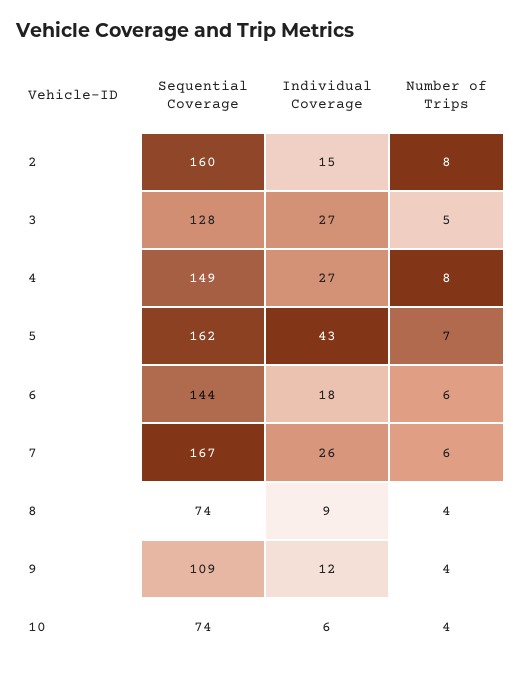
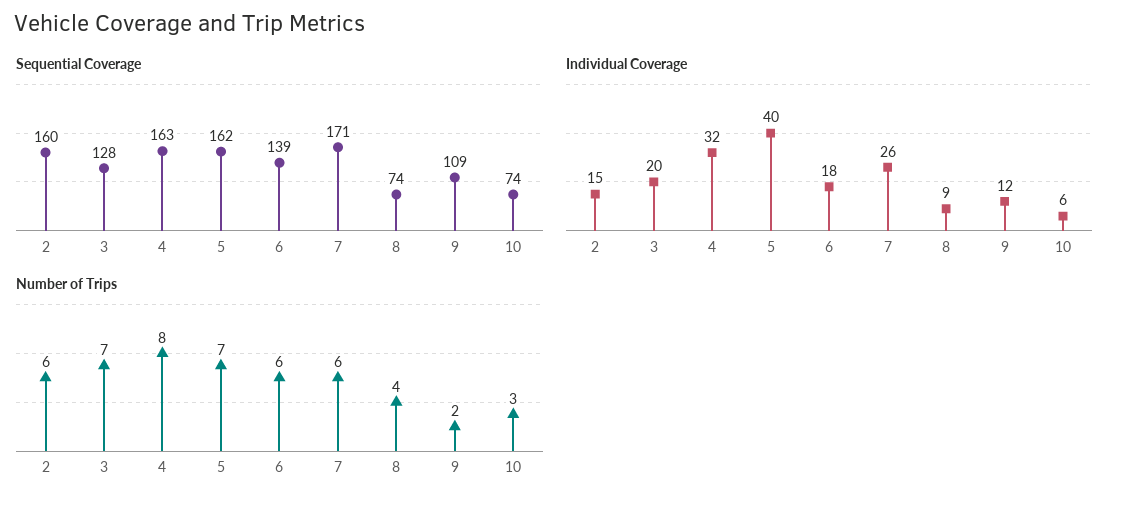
  {
    "Sequential Coverage": {
      "2": 160,
      "3": 128,
-     "4": 149,
+     "4": 163,
      "5": 162,
-     "6": 144,
+     "6": 139,
-     "7": 167,
+     "7": 171,
      "8": 74,
      "9": 109,
      "10": 74
    },
    "Individual Coverage": {
      "2": 15,
-     "3": 27,
+     "3": 20,
-     "4": 27,
+     "4": 32,
-     "5": 43,
+     "5": 40,
      "6": 18,
      "7": 26,
      "8": 9,
      "9": 12,
      "10": 6
    },
    "Number of Trips": {
-     "2": 8,
+     "2": 6,
-     "3": 5,
+     "3": 7,
      "4": 8,
      "5": 7,
      "6": 6,
      "7": 6,
      "8": 4,
-     "9": 4,
+     "9": 2,
-     "10": 4
+     "10": 3
    }
  }

